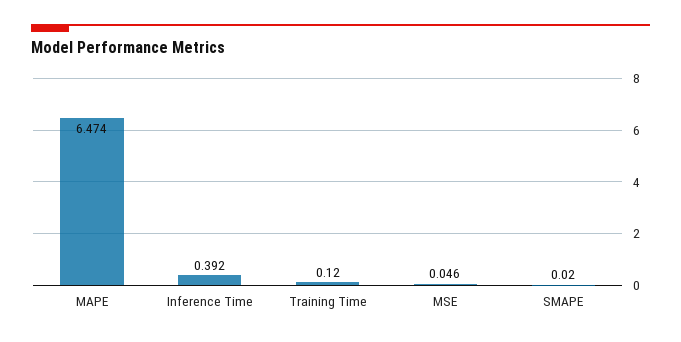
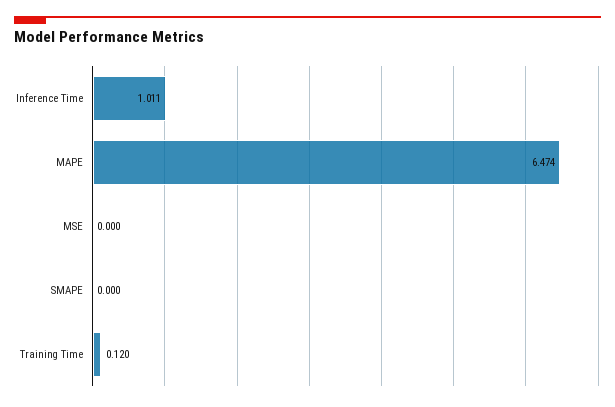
  {
    "MAPE": 6.474,
-   "Inference Time": 0.392,
+   "Inference Time": 1.011,
    "Training Time": 0.12,
-   "MSE": 0.046,
+   "MSE": 0,
-   "SMAPE": 0.02
+   "SMAPE": 0
  }

